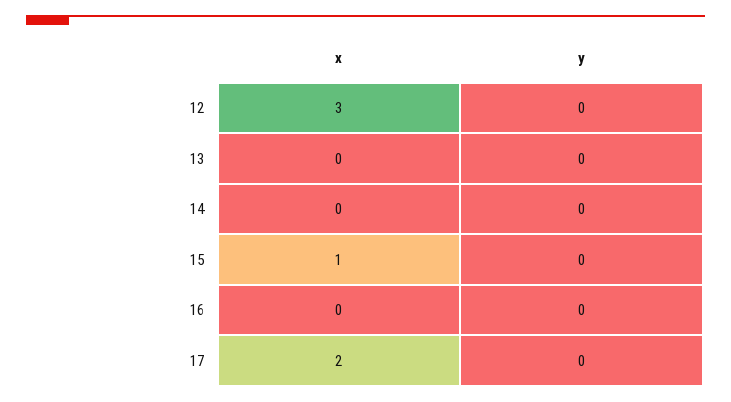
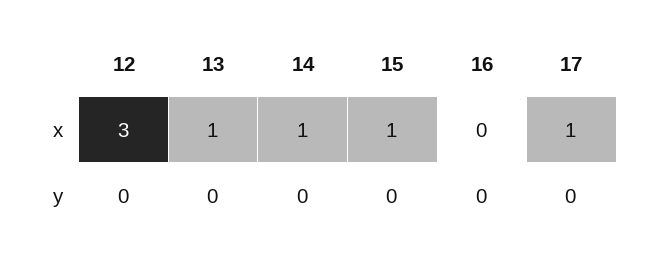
  {
    "x": {
      "12": 3,
-     "13": 0,
+     "13": 1,
-     "14": 0,
+     "14": 1,
      "15": 1,
      "16": 0,
-     "17": 2
+     "17": 1
    },
    "y": {
      "12": 0,
      "13": 0,
      "14": 0,
      "15": 0,
      "16": 0,
      "17": 0
    }
  }

